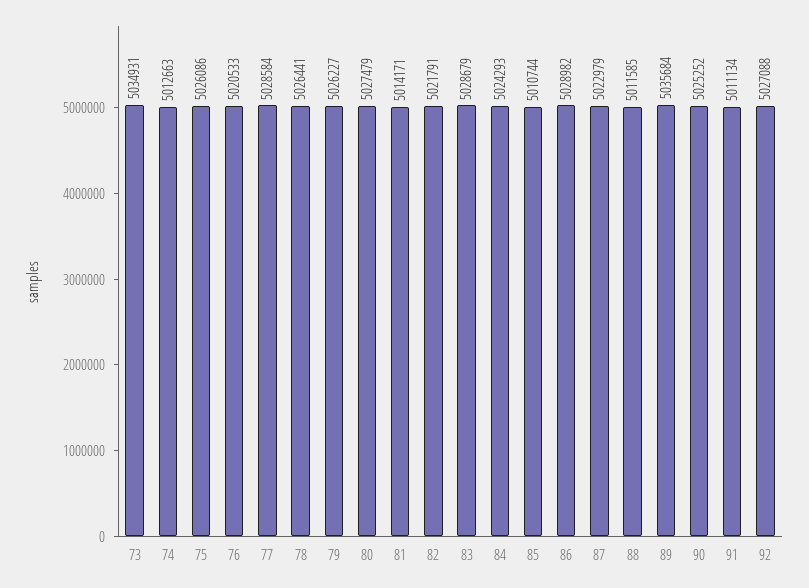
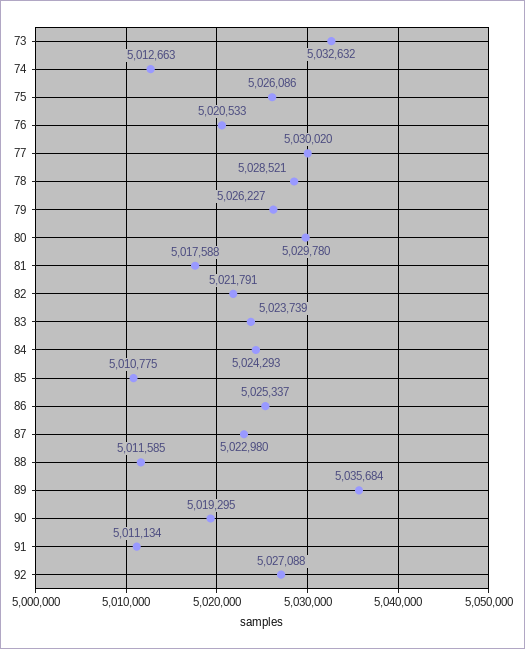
  {
-   "73": 5034931,
+   "73": 5032632,
    "74": 5012663,
    "75": 5026086,
    "76": 5020533,
-   "77": 5028584,
+   "77": 5030020,
-   "78": 5026441,
+   "78": 5028521,
    "79": 5026227,
-   "80": 5027479,
+   "80": 5029780,
-   "81": 5014171,
+   "81": 5017588,
    "82": 5021791,
-   "83": 5028679,
+   "83": 5023739,
    "84": 5024293,
-   "85": 5010744,
+   "85": 5010775,
-   "86": 5028982,
+   "86": 5025337,
-   "87": 5022979,
+   "87": 5022980,
    "88": 5011585,
    "89": 5035684,
-   "90": 5025252,
+   "90": 5019295,
    "91": 5011134,
    "92": 5027088
  }

